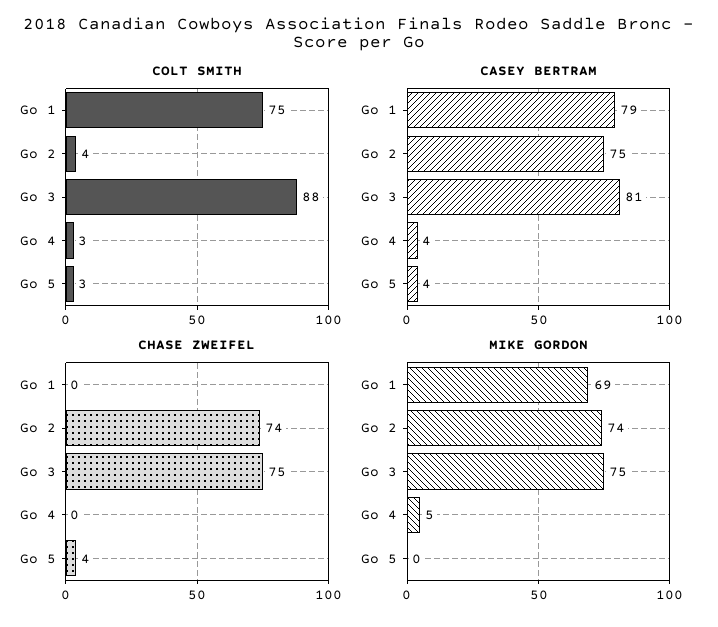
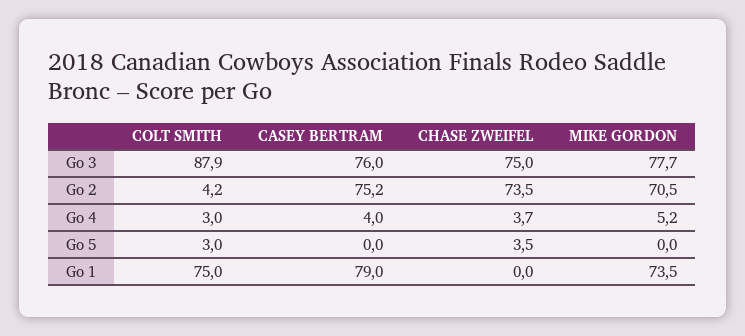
  {
    "COLT SMITH": {
      "Go 1": 75,
      "Go 2": 4.2,
      "Go 3": 87.9,
      "Go 4": 3,
      "Go 5": 3
    },
    "CASEY BERTRAM": {
      "Go 1": 79,
      "Go 2": 75.2,
-     "Go 3": 81,
+     "Go 3": 76,
      "Go 4": 4,
-     "Go 5": 4
+     "Go 5": 0
    },
    "CHASE ZWEIFEL": {
      "Go 1": 0,
      "Go 2": 73.5,
      "Go 3": 75,
-     "Go 4": 0,
+     "Go 4": 3.7,
      "Go 5": 3.5
    },
    "MIKE GORDON": {
-     "Go 1": 69,
+     "Go 1": 73.5,
-     "Go 2": 74,
+     "Go 2": 70.5,
-     "Go 3": 75,
+     "Go 3": 77.7,
      "Go 4": 5.2,
      "Go 5": 0
    }
  }

